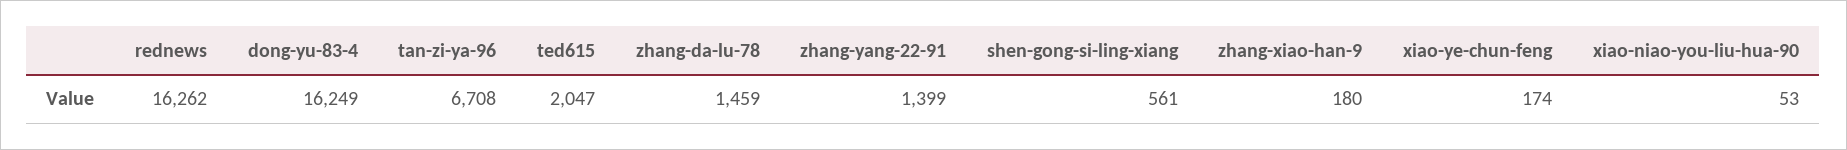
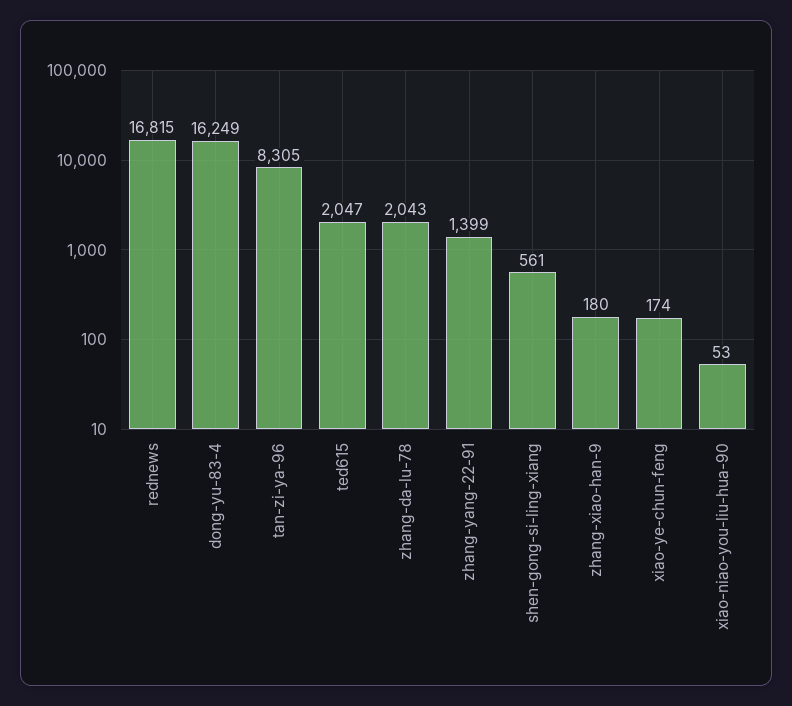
  {
-   "rednews": 16262,
+   "rednews": 16815,
    "dong-yu-83-4": 16249,
-   "tan-zi-ya-96": 6708,
+   "tan-zi-ya-96": 8305,
    "ted615": 2047,
-   "zhang-da-lu-78": 1459,
+   "zhang-da-lu-78": 2043,
    "zhang-yang-22-91": 1399,
    "shen-gong-si-ling-xiang": 561,
    "zhang-xiao-han-9": 180,
    "xiao-ye-chun-feng": 174,
    "xiao-niao-you-liu-hua-90": 53
  }

